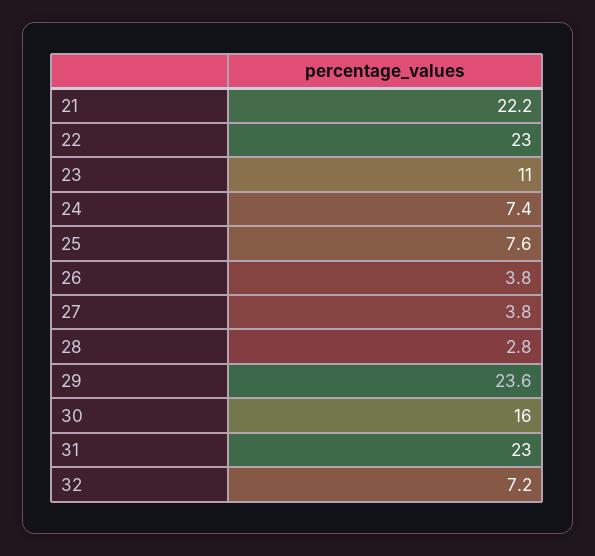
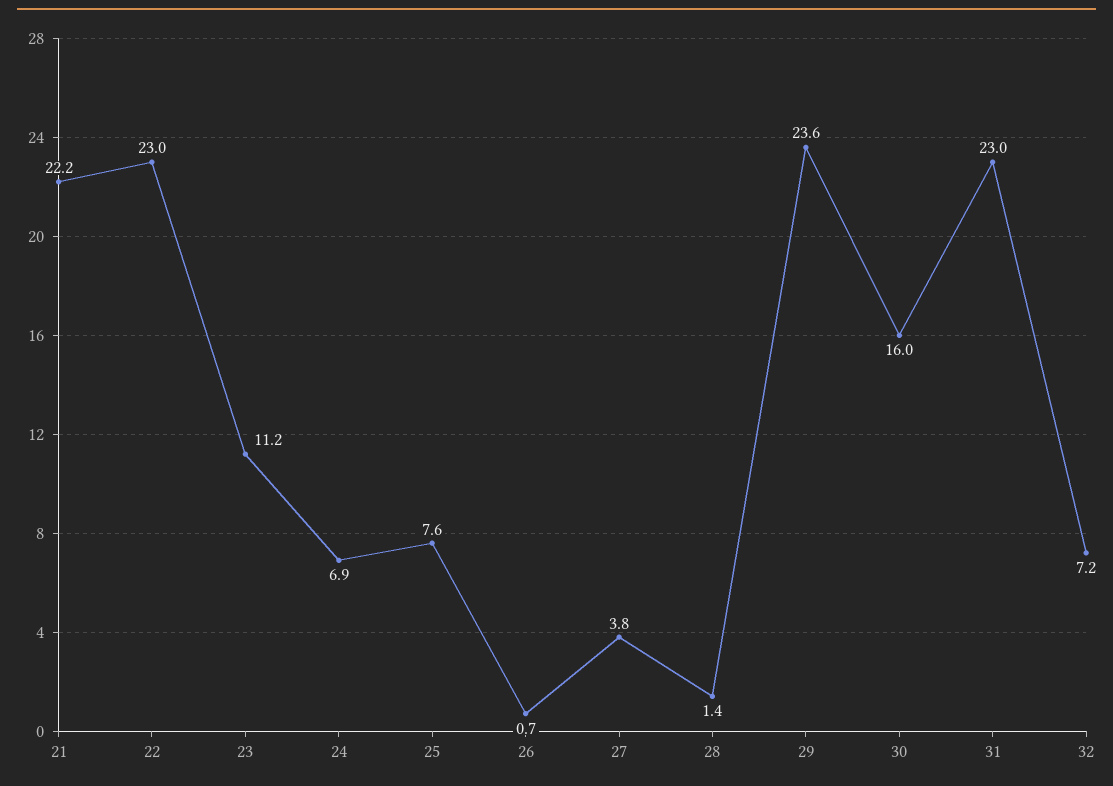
  {
    "21": 22.2,
    "22": 23,
-   "23": 11,
+   "23": 11.2,
-   "24": 7.4,
+   "24": 6.9,
    "25": 7.6,
-   "26": 3.8,
+   "26": 0.7,
    "27": 3.8,
-   "28": 2.8,
+   "28": 1.4,
    "29": 23.6,
    "30": 16,
    "31": 23,
    "32": 7.2
  }

